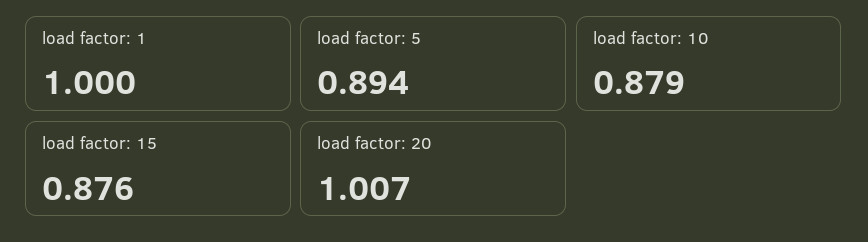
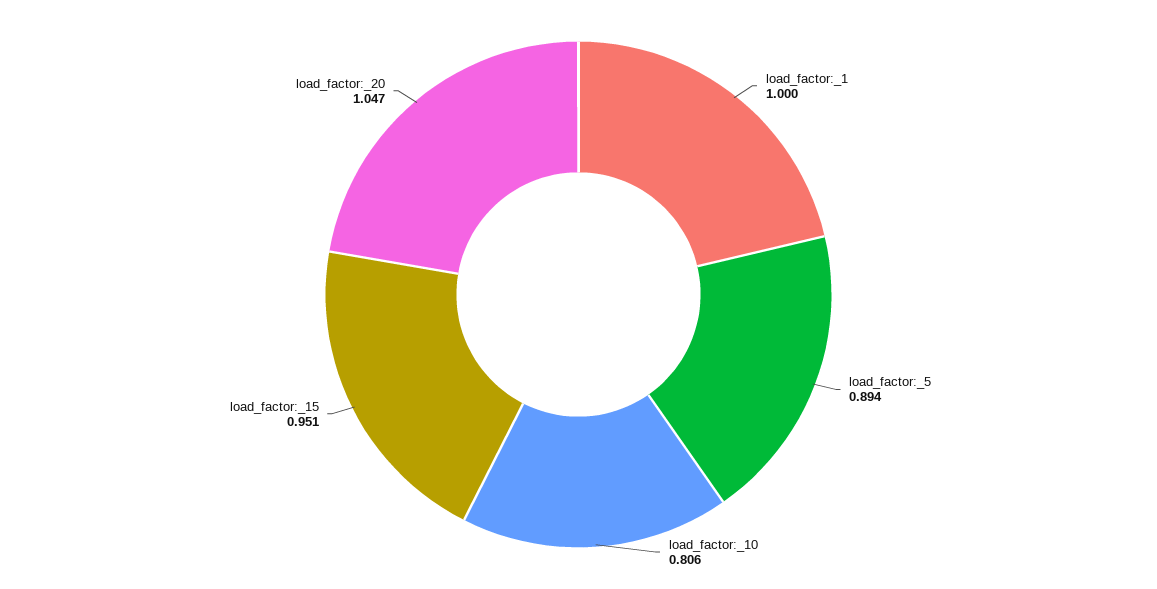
  {
    "load factor: 1": 1,
    "load factor: 5": 0.894,
-   "load factor: 10": 0.879,
+   "load factor: 10": 0.806,
-   "load factor: 15": 0.876,
+   "load factor: 15": 0.951,
-   "load factor: 20": 1.007
+   "load factor: 20": 1.047
  }

